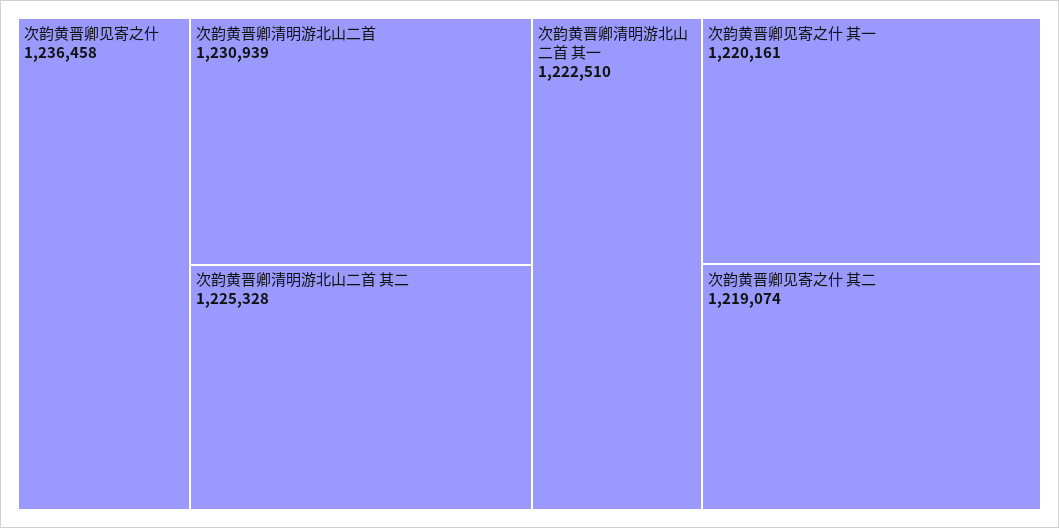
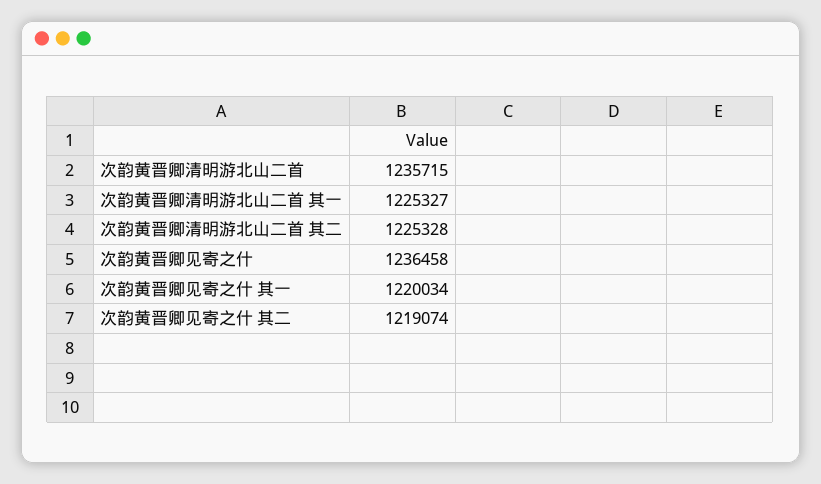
  {
    "次韵黄晋卿见寄之什": 1236458,
-   "次韵黄晋卿清明游北山二首": 1230939,
+   "次韵黄晋卿清明游北山二首": 1235715,
    "次韵黄晋卿清明游北山二首 其二": 1225328,
-   "次韵黄晋卿清明游北山二首 其一": 1222510,
+   "次韵黄晋卿清明游北山二首 其一": 1225327,
-   "次韵黄晋卿见寄之什 其一": 1220161,
+   "次韵黄晋卿见寄之什 其一": 1220034,
    "次韵黄晋卿见寄之什 其二": 1219074
  }

